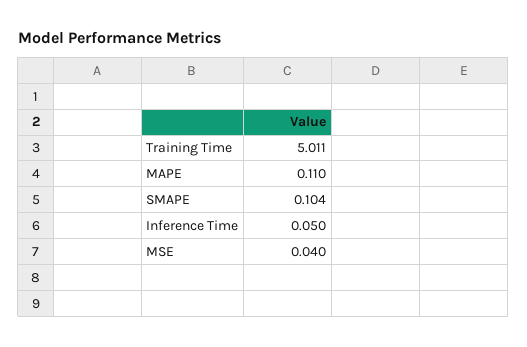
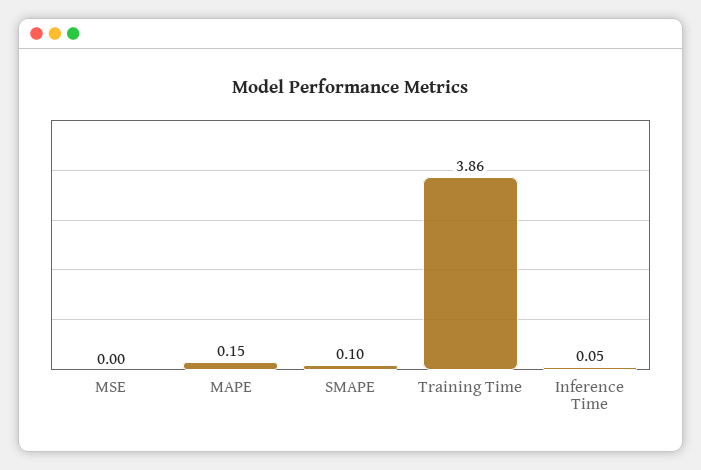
  {
-   "Training Time": 5.011,
+   "Training Time": 3.86,
-   "MAPE": 0.11,
+   "MAPE": 0.15,
    "SMAPE": 0.104,
    "Inference Time": 0.05,
-   "MSE": 0.04
+   "MSE": 0
  }

